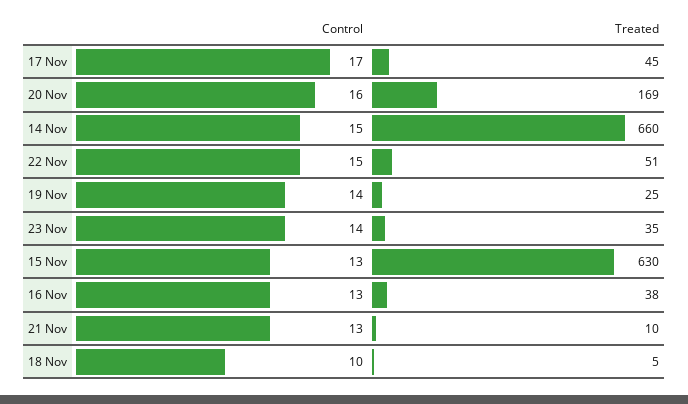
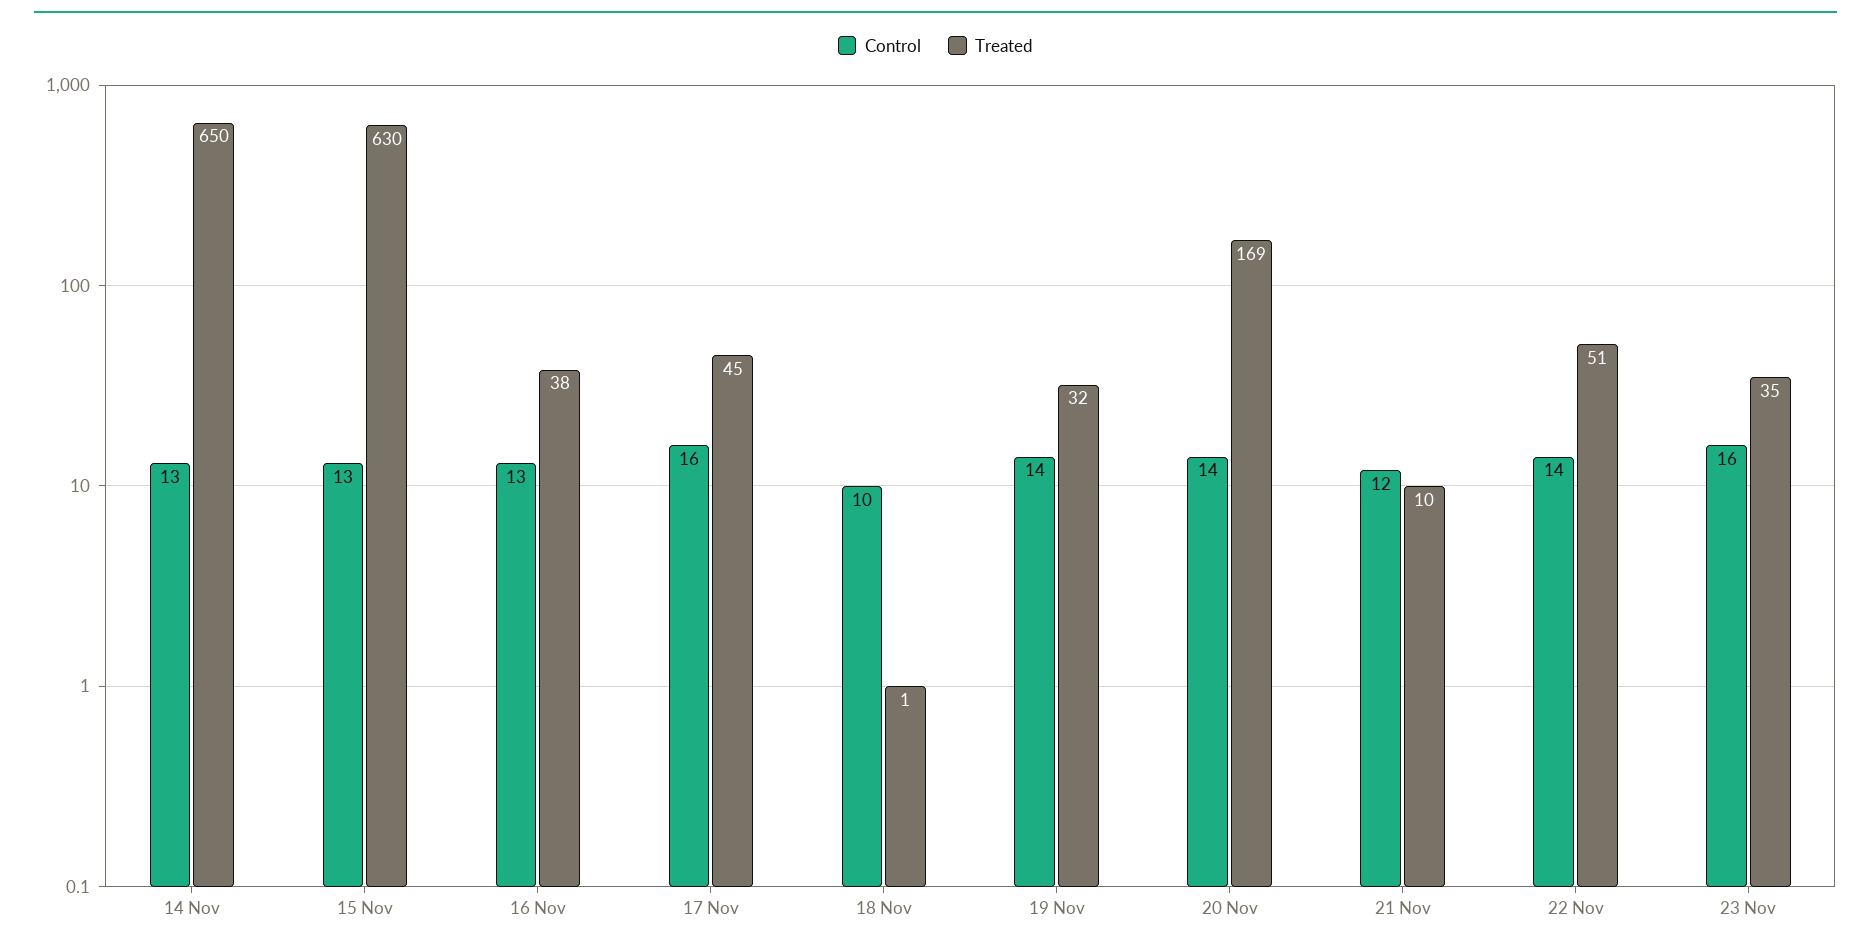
  {
    "Control": {
-     "17 Nov": 17,
+     "17 Nov": 16,
-     "20 Nov": 16,
+     "20 Nov": 14,
-     "14 Nov": 15,
+     "14 Nov": 13,
-     "22 Nov": 15,
+     "22 Nov": 14,
      "19 Nov": 14,
-     "23 Nov": 14,
+     "23 Nov": 16,
      "15 Nov": 13,
      "16 Nov": 13,
-     "21 Nov": 13,
+     "21 Nov": 12,
      "18 Nov": 10
    },
    "Treated": {
      "17 Nov": 45,
      "20 Nov": 169,
-     "14 Nov": 660,
+     "14 Nov": 650,
      "22 Nov": 51,
-     "19 Nov": 25,
+     "19 Nov": 32,
      "23 Nov": 35,
      "15 Nov": 630,
      "16 Nov": 38,
      "21 Nov": 10,
-     "18 Nov": 5
+     "18 Nov": 1
    }
  }

